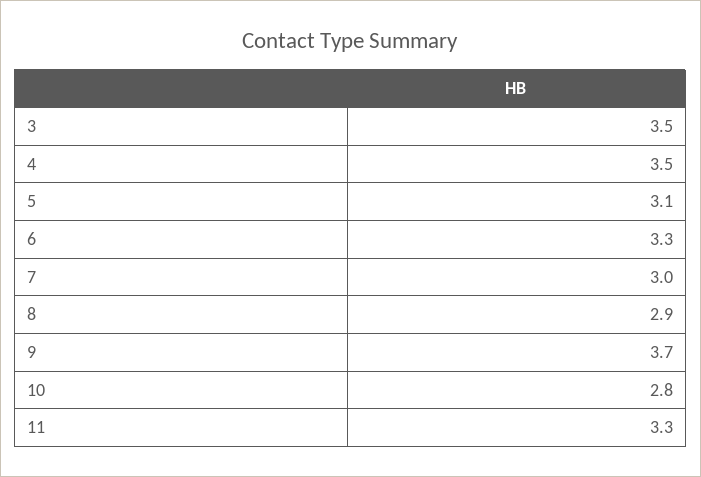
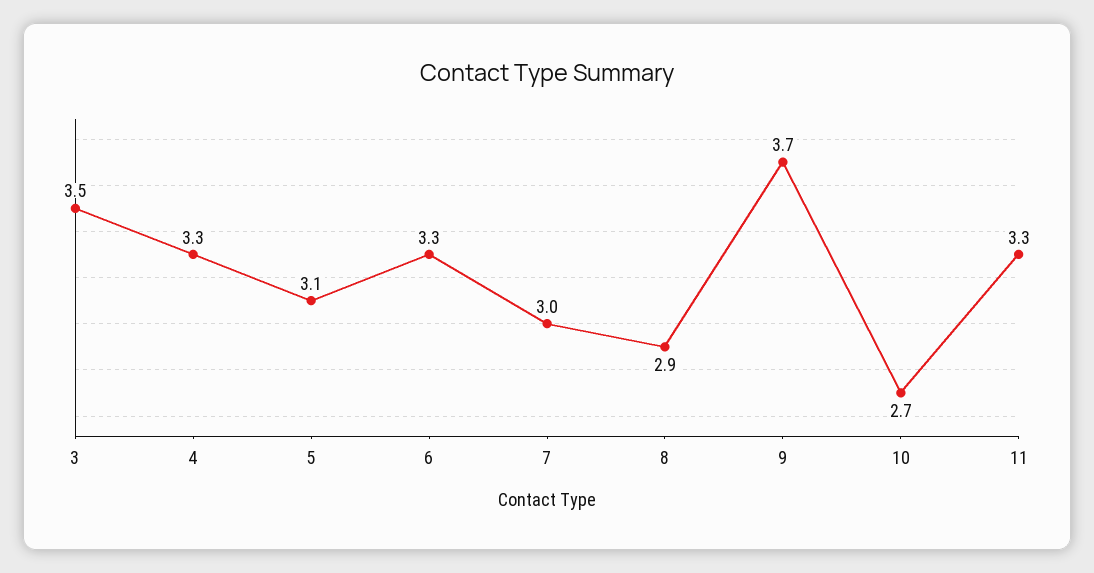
  {
    "3": 3.5,
-   "4": 3.5,
+   "4": 3.3,
    "5": 3.1,
    "6": 3.3,
    "7": 3,
    "8": 2.9,
    "9": 3.7,
-   "10": 2.8,
+   "10": 2.7,
    "11": 3.3
  }

